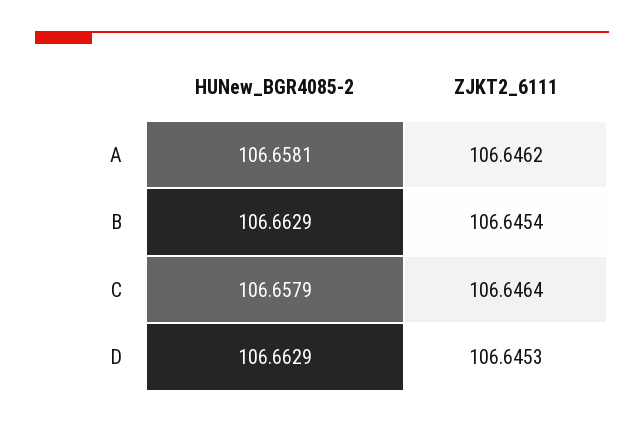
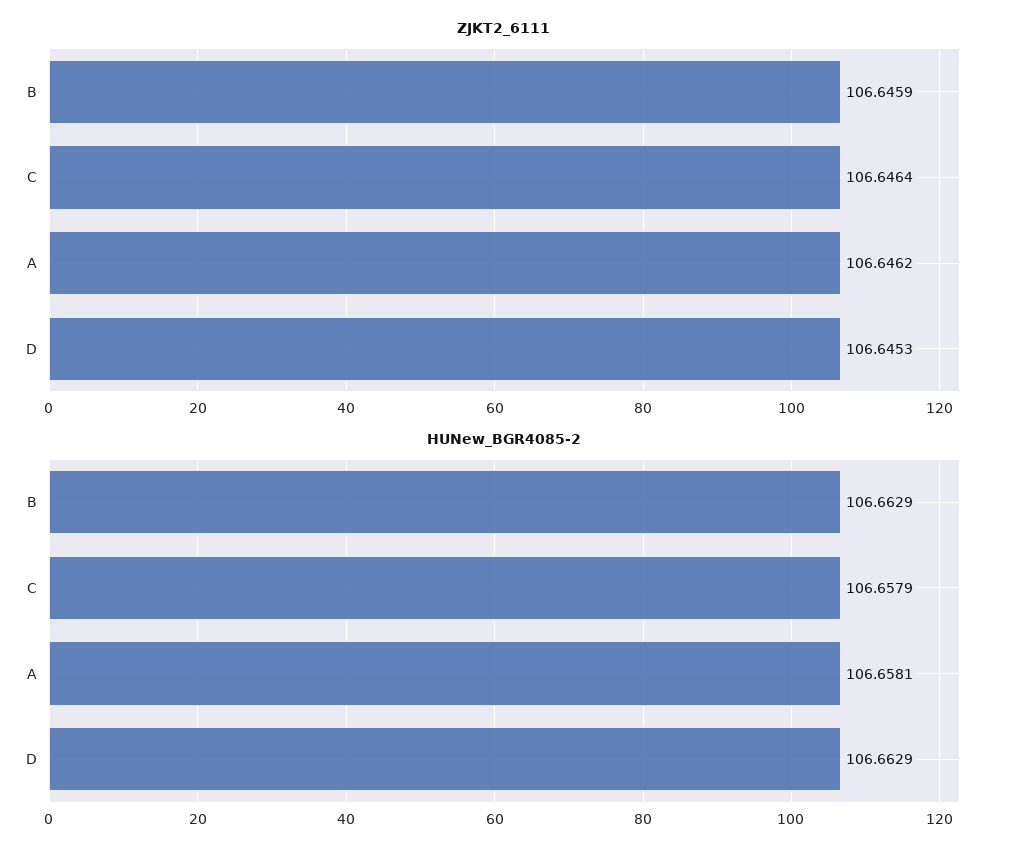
  {
    "HUNew_BGR4085-2": {
      "A": 106.6581,
      "B": 106.6629,
      "C": 106.6579,
      "D": 106.6629
    },
    "ZJKT2_6111": {
      "A": 106.6462,
-     "B": 106.6454,
+     "B": 106.6459,
      "C": 106.6464,
      "D": 106.6453
    }
  }

